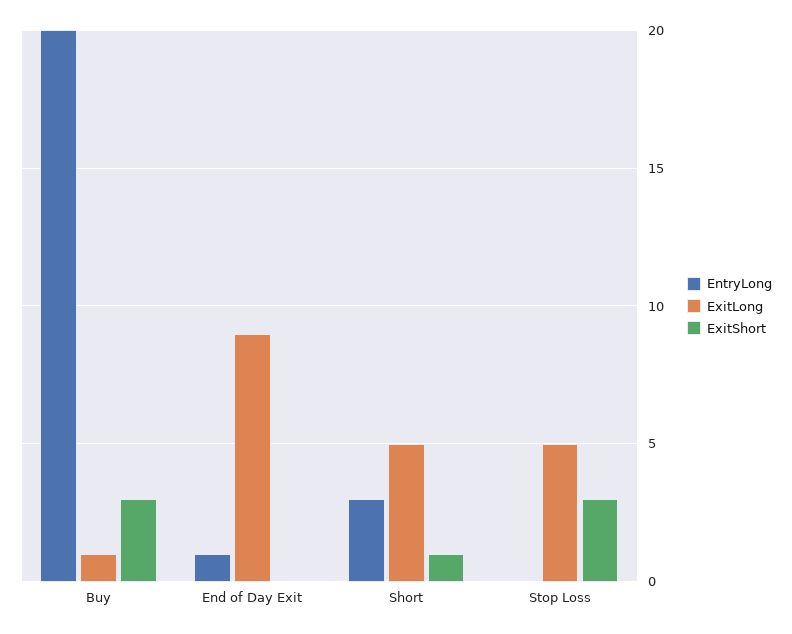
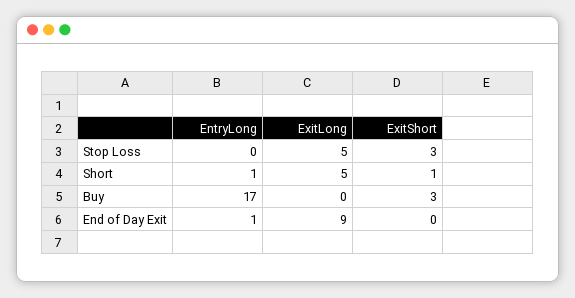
  {
    "EntryLong": {
-     "Buy": 20,
+     "Buy": 17,
      "End of Day Exit": 1,
-     "Short": 3,
+     "Short": 1,
      "Stop Loss": 0
    },
    "ExitLong": {
-     "Buy": 1,
+     "Buy": 0,
      "End of Day Exit": 9,
      "Short": 5,
      "Stop Loss": 5
    },
    "ExitShort": {
      "Buy": 3,
      "End of Day Exit": 0,
      "Short": 1,
      "Stop Loss": 3
    }
  }

